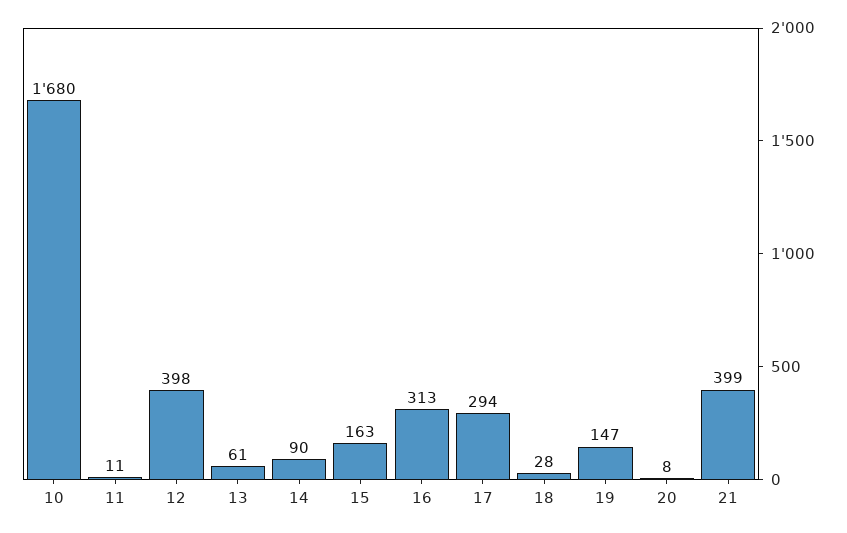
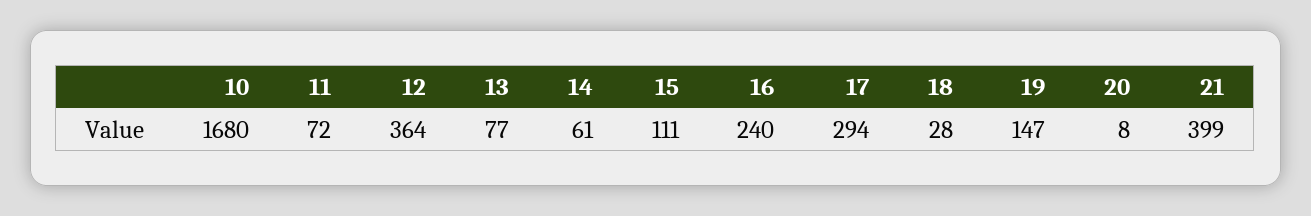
  {
    "10": 1680,
-   "11": 11,
+   "11": 72,
-   "12": 398,
+   "12": 364,
-   "13": 61,
+   "13": 77,
-   "14": 90,
+   "14": 61,
-   "15": 163,
+   "15": 111,
-   "16": 313,
+   "16": 240,
    "17": 294,
    "18": 28,
    "19": 147,
    "20": 8,
    "21": 399
  }

